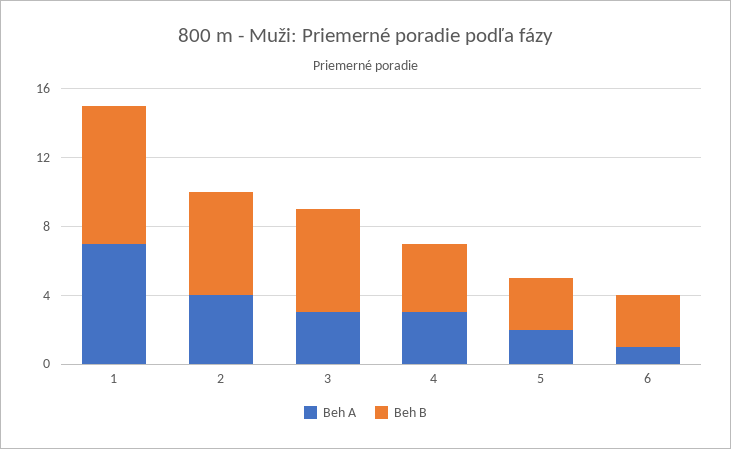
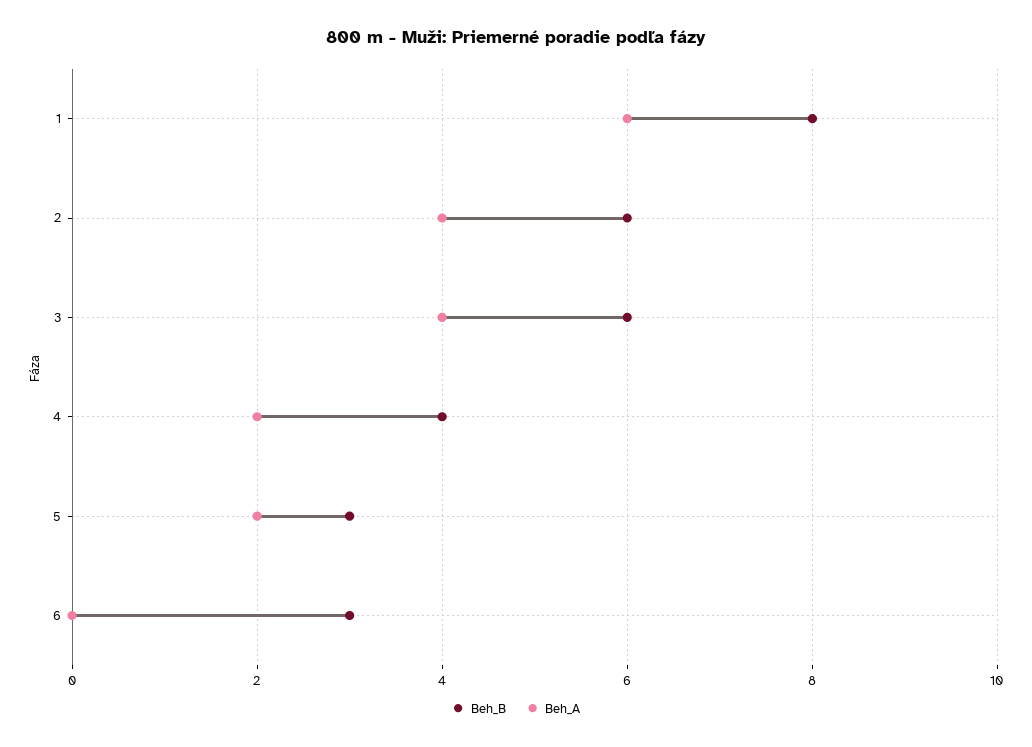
  {
    "Beh A": {
-     "1": 7,
+     "1": 6,
      "2": 4,
-     "3": 3,
+     "3": 4,
-     "4": 3,
+     "4": 2,
      "5": 2,
-     "6": 1
+     "6": 0
    },
    "Beh B": {
      "1": 8,
      "2": 6,
      "3": 6,
      "4": 4,
      "5": 3,
      "6": 3
    }
  }

